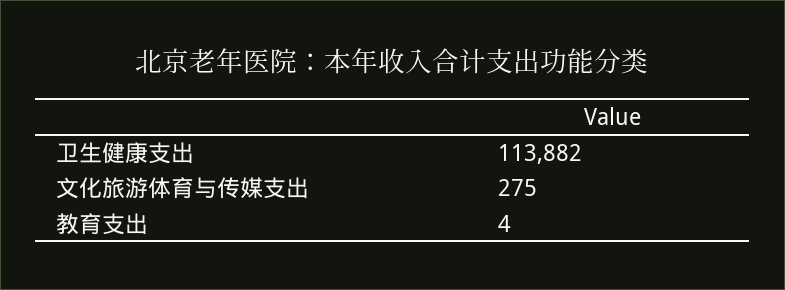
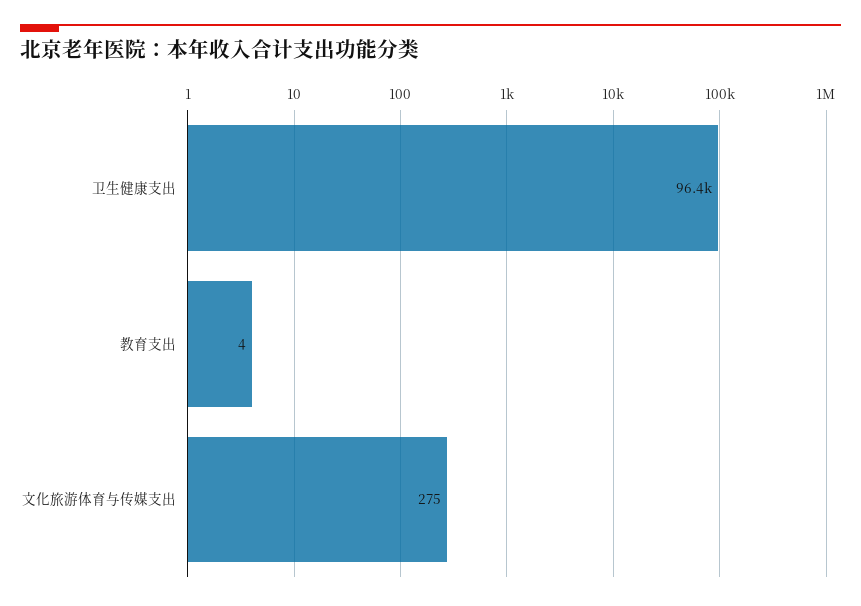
  {
-   "卫生健康支出": 113882,
+   "卫生健康支出": 96400,
    "文化旅游体育与传媒支出": 275,
    "教育支出": 4
  }

